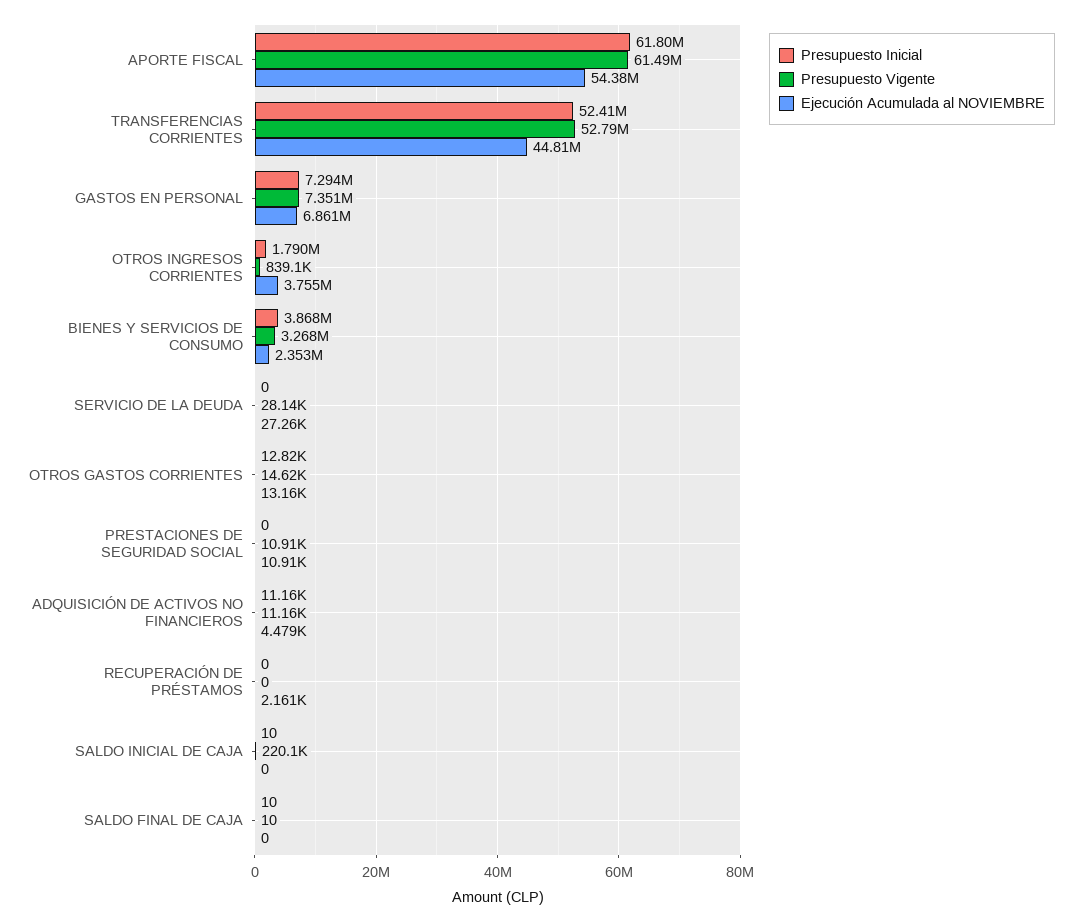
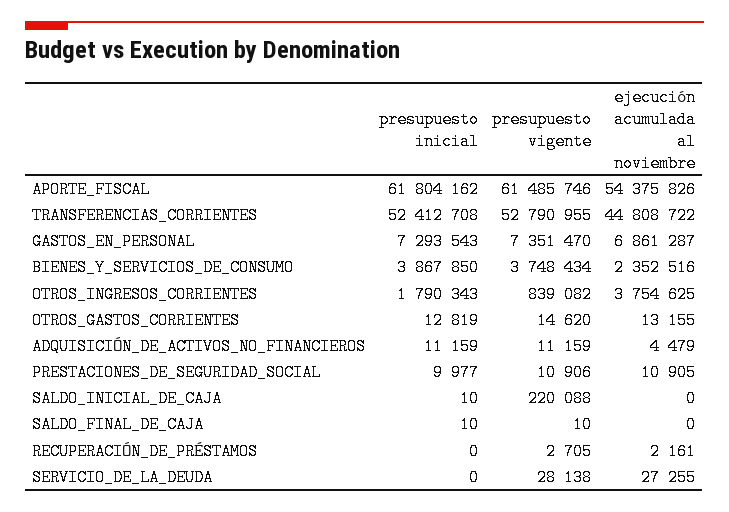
  {
    "Presupuesto Inicial": {
      "APORTE FISCAL": 61804162,
      "TRANSFERENCIAS CORRIENTES": 52412708,
      "GASTOS EN PERSONAL": 7293543,
      "OTROS INGRESOS CORRIENTES": 1790343,
      "BIENES Y SERVICIOS DE CONSUMO": 3867850,
      "SERVICIO DE LA DEUDA": 0,
      "OTROS GASTOS CORRIENTES": 12819,
-     "PRESTACIONES DE SEGURIDAD SOCIAL": 0,
+     "PRESTACIONES DE SEGURIDAD SOCIAL": 9977,
      "ADQUISICIÓN DE ACTIVOS NO FINANCIEROS": 11159,
      "RECUPERACIÓN DE PRÉSTAMOS": 0,
      "SALDO INICIAL DE CAJA": 10,
      "SALDO FINAL DE CAJA": 10
    },
    "Presupuesto Vigente": {
      "APORTE FISCAL": 61485746,
      "TRANSFERENCIAS CORRIENTES": 52790955,
      "GASTOS EN PERSONAL": 7351470,
      "OTROS INGRESOS CORRIENTES": 839082,
-     "BIENES Y SERVICIOS DE CONSUMO": 3268000,
+     "BIENES Y SERVICIOS DE CONSUMO": 3748434,
      "SERVICIO DE LA DEUDA": 28138,
      "OTROS GASTOS CORRIENTES": 14620,
      "PRESTACIONES DE SEGURIDAD SOCIAL": 10906,
      "ADQUISICIÓN DE ACTIVOS NO FINANCIEROS": 11159,
-     "RECUPERACIÓN DE PRÉSTAMOS": 0,
+     "RECUPERACIÓN DE PRÉSTAMOS": 2705,
      "SALDO INICIAL DE CAJA": 220088,
      "SALDO FINAL DE CAJA": 10
    },
    "Ejecución Acumulada al NOVIEMBRE": {
      "APORTE FISCAL": 54375826,
      "TRANSFERENCIAS CORRIENTES": 44808722,
      "GASTOS EN PERSONAL": 6861287,
      "OTROS INGRESOS CORRIENTES": 3754625,
      "BIENES Y SERVICIOS DE CONSUMO": 2352516,
      "SERVICIO DE LA DEUDA": 27255,
      "OTROS GASTOS CORRIENTES": 13155,
      "PRESTACIONES DE SEGURIDAD SOCIAL": 10905,
      "ADQUISICIÓN DE ACTIVOS NO FINANCIEROS": 4479,
      "RECUPERACIÓN DE PRÉSTAMOS": 2161,
      "SALDO INICIAL DE CAJA": 0,
      "SALDO FINAL DE CAJA": 0
    }
  }

